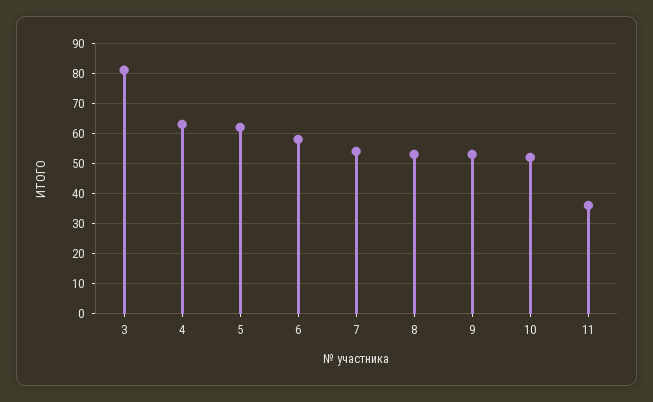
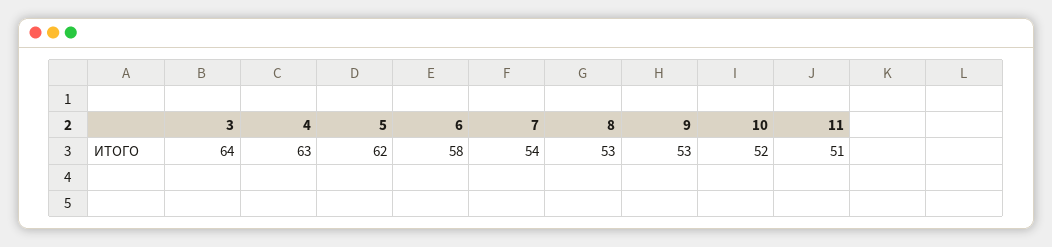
  {
-   "3": 80,
+   "3": 64,
    "4": 63,
    "5": 62,
    "6": 58,
    "7": 54,
    "8": 53,
    "9": 53,
    "10": 52,
-   "11": 35
+   "11": 51
  }

